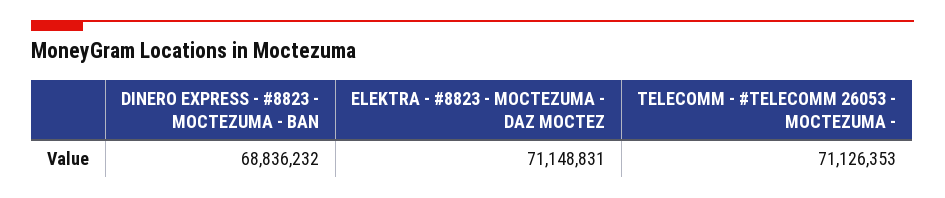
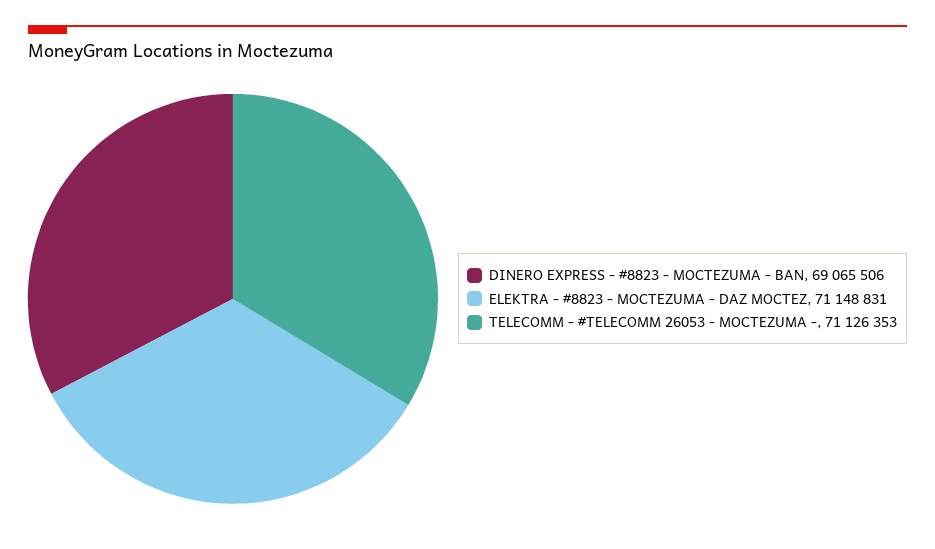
  {
-   "DINERO EXPRESS - #8823 - MOCTEZUMA - BAN": 68836232,
+   "DINERO EXPRESS - #8823 - MOCTEZUMA - BAN": 69065506,
    "ELEKTRA - #8823 - MOCTEZUMA - DAZ MOCTEZ": 71148831,
    "TELECOMM - #TELECOMM 26053 - MOCTEZUMA -": 71126353
  }

